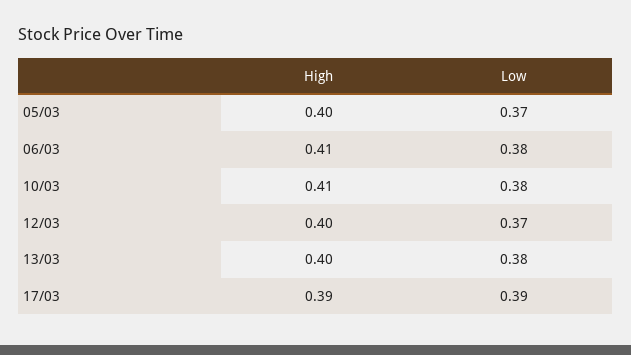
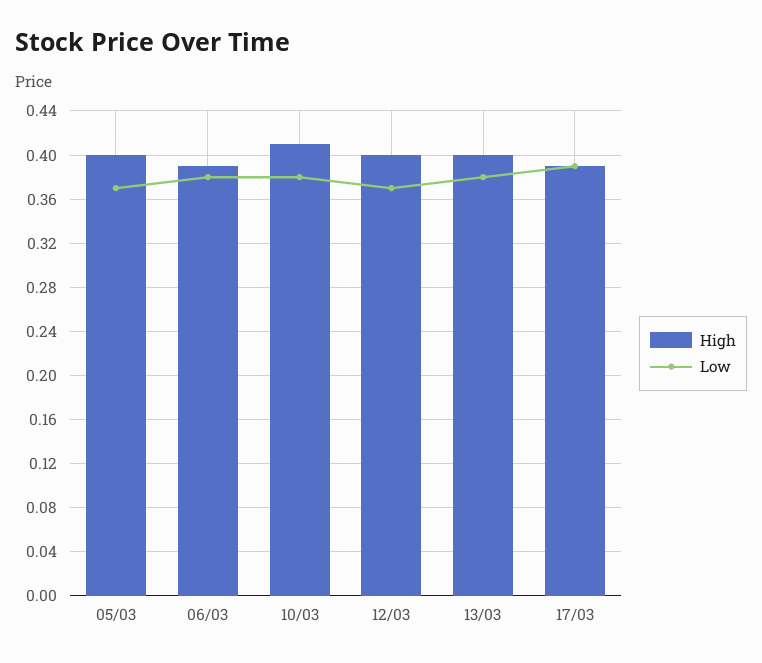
  {
    "High": {
      "05/03": 0.4,
-     "06/03": 0.41,
+     "06/03": 0.39,
      "10/03": 0.41,
      "12/03": 0.4,
      "13/03": 0.4,
      "17/03": 0.39
    },
    "Low": {
      "05/03": 0.37,
      "06/03": 0.38,
      "10/03": 0.38,
      "12/03": 0.37,
      "13/03": 0.38,
      "17/03": 0.39
    }
  }

